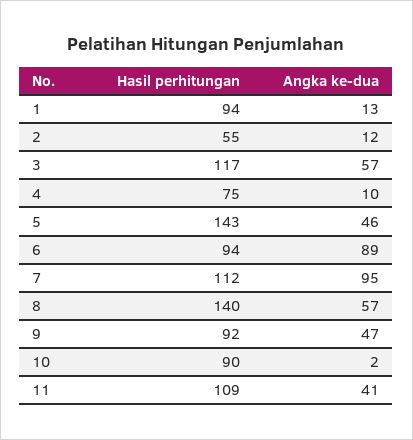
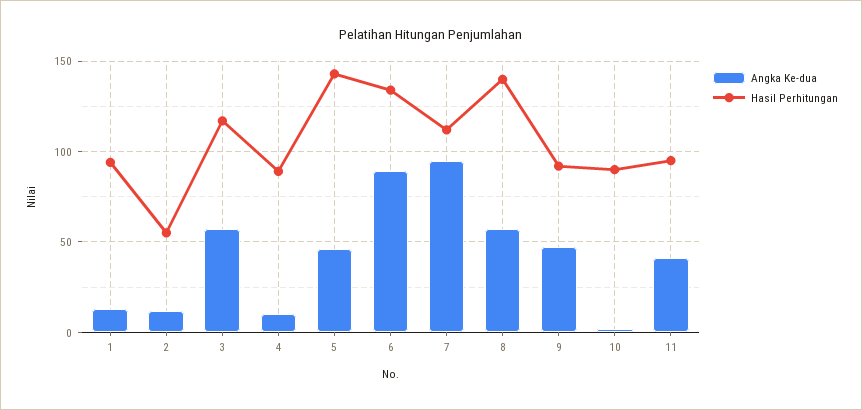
  {
    "Hasil perhitungan": {
      "1": 94,
      "2": 55,
      "3": 117,
-     "4": 75,
+     "4": 90,
      "5": 143,
-     "6": 94,
+     "6": 135,
      "7": 112,
      "8": 140,
      "9": 92,
      "10": 90,
-     "11": 109
+     "11": 95
    },
    "Angka ke-dua": {
      "1": 13,
      "2": 12,
      "3": 57,
      "4": 10,
      "5": 46,
      "6": 89,
      "7": 95,
      "8": 57,
      "9": 47,
      "10": 2,
      "11": 41
    }
  }

